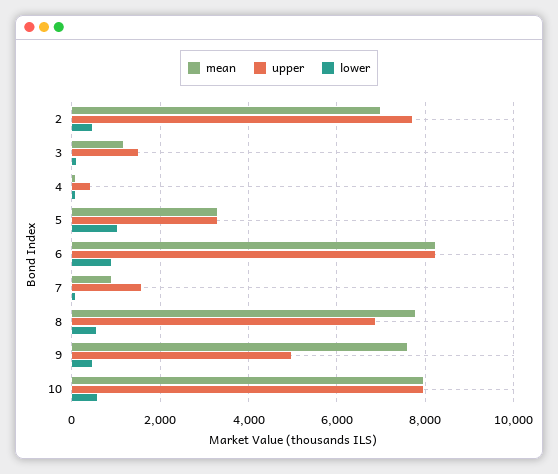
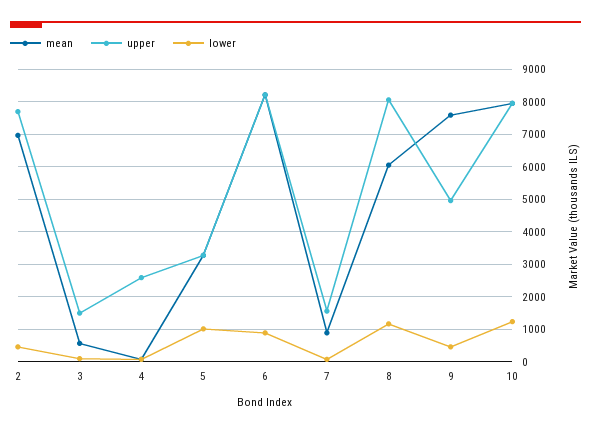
  {
    "mean": {
      "2": 7000,
-     "3": 1200,
+     "3": 600,
      "4": 0,
      "5": 3200,
      "6": 8200,
      "7": 800,
-     "8": 7800,
+     "8": 6000,
      "9": 7600,
      "10": 8000
    },
    "upper": {
      "2": 7800,
      "3": 1600,
-     "4": 400,
+     "4": 2600,
      "5": 3200,
      "6": 8200,
      "7": 1600,
-     "8": 6800,
+     "8": 8000,
      "9": 5000,
      "10": 8000
    },
    "lower": {
      "2": 400,
      "3": 200,
      "4": 0,
      "5": 1000,
      "6": 800,
      "7": 0,
-     "8": 600,
+     "8": 1200,
      "9": 400,
-     "10": 600
+     "10": 1200
    }
  }

